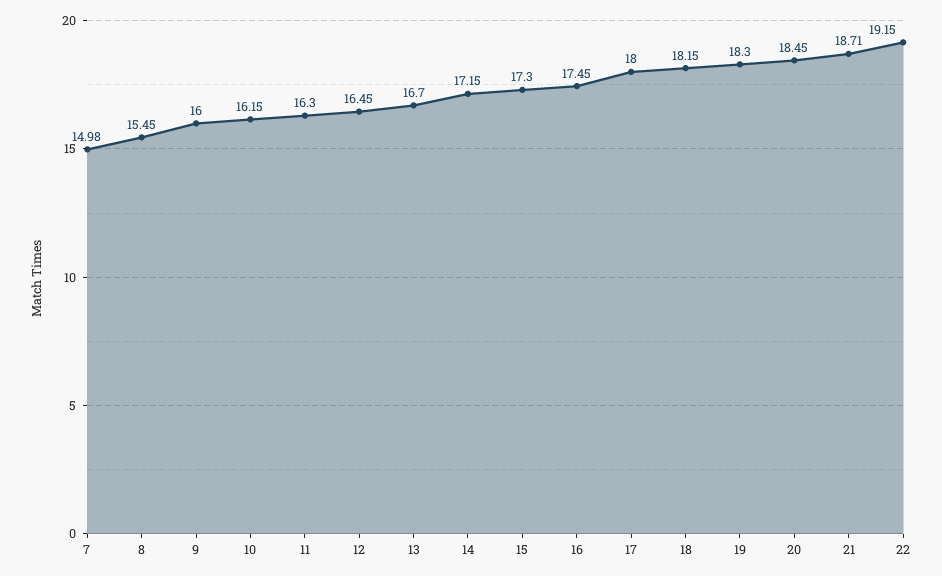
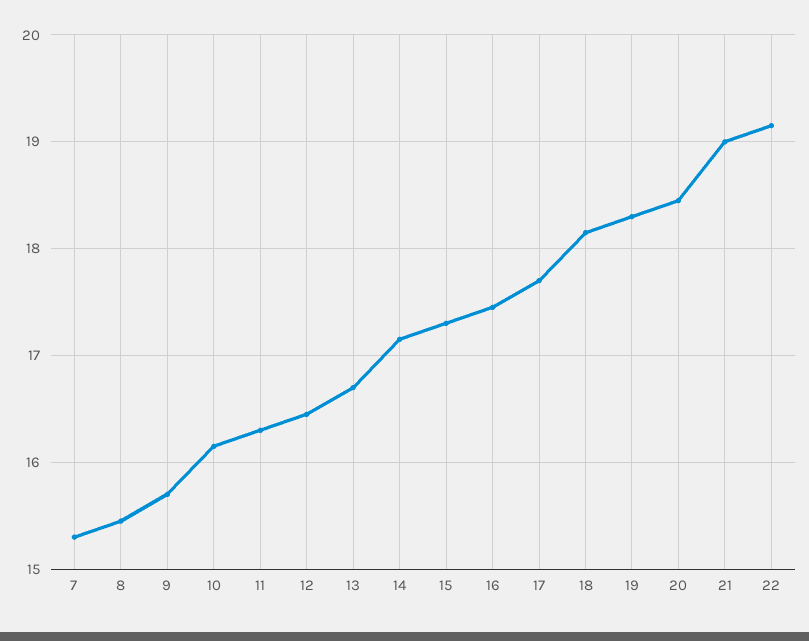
  {
-   "7": 14.98,
+   "7": 15.3,
    "8": 15.45,
-   "9": 16,
+   "9": 15.7,
    "10": 16.15,
    "11": 16.3,
    "12": 16.45,
    "13": 16.7,
    "14": 17.15,
    "15": 17.3,
    "16": 17.45,
-   "17": 18,
+   "17": 17.7,
    "18": 18.15,
    "19": 18.3,
    "20": 18.45,
-   "21": 18.71,
+   "21": 19,
    "22": 19.15
  }

